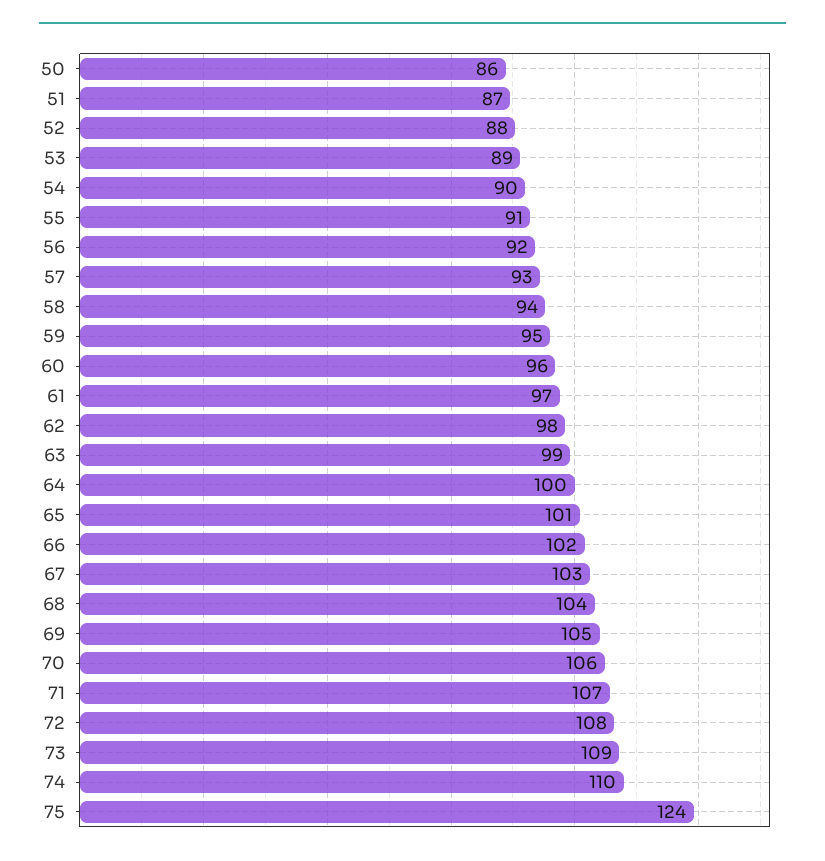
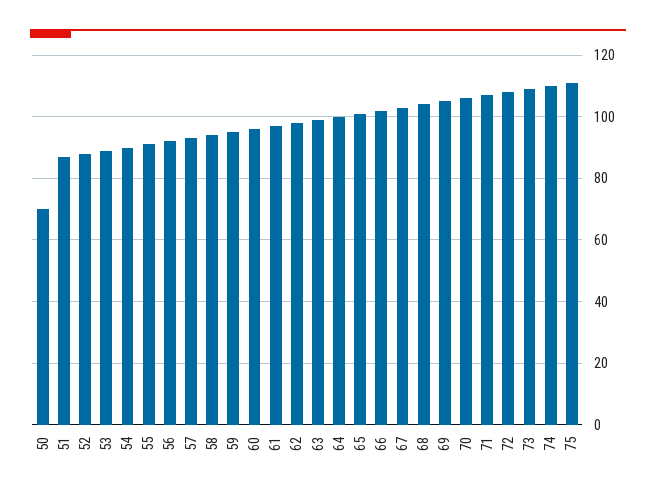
  {
-   "50": 86,
+   "50": 70,
    "51": 87,
    "52": 88,
    "53": 89,
    "54": 90,
    "55": 91,
    "56": 92,
    "57": 93,
    "58": 94,
    "59": 95,
    "60": 96,
    "61": 97,
    "62": 98,
    "63": 99,
    "64": 100,
    "65": 101,
    "66": 102,
    "67": 103,
    "68": 104,
    "69": 105,
    "70": 106,
    "71": 107,
    "72": 108,
    "73": 109,
    "74": 110,
-   "75": 124
+   "75": 110
  }

